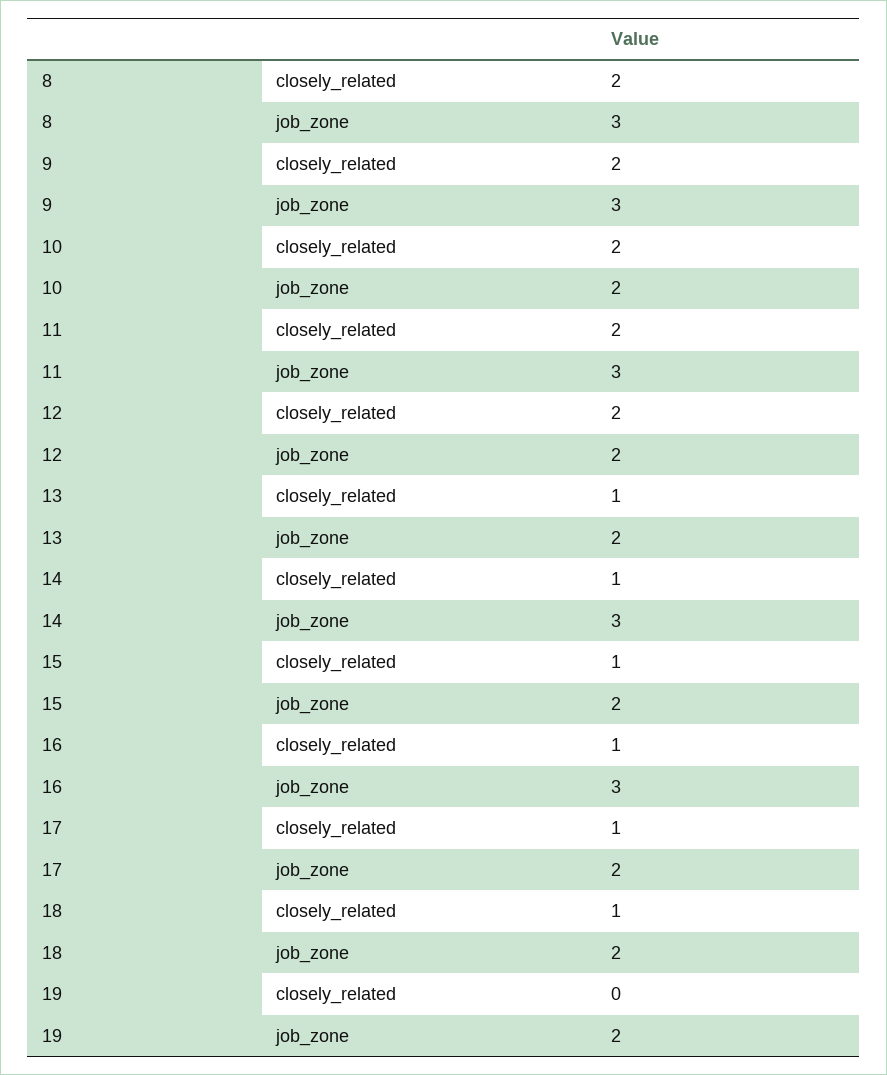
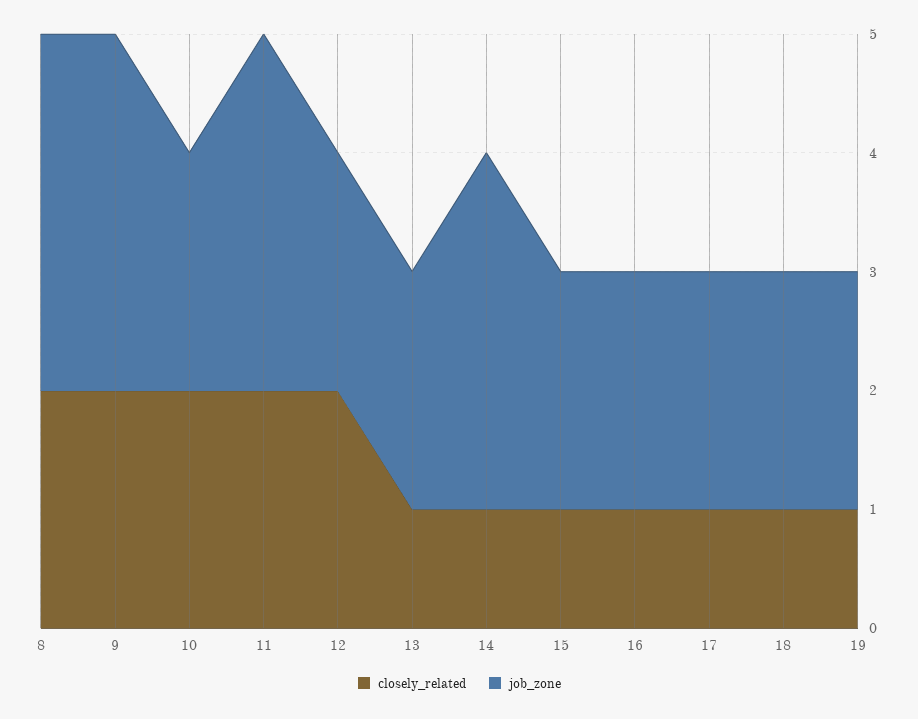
  {
    "closely_related": {
      "8": 2,
      "9": 2,
      "10": 2,
      "11": 2,
      "12": 2,
      "13": 1,
      "14": 1,
      "15": 1,
      "16": 1,
      "17": 1,
      "18": 1,
-     "19": 0
+     "19": 1
    },
    "job_zone": {
      "8": 3,
      "9": 3,
      "10": 2,
      "11": 3,
      "12": 2,
      "13": 2,
      "14": 3,
      "15": 2,
-     "16": 3,
+     "16": 2,
      "17": 2,
      "18": 2,
      "19": 2
    }
  }

